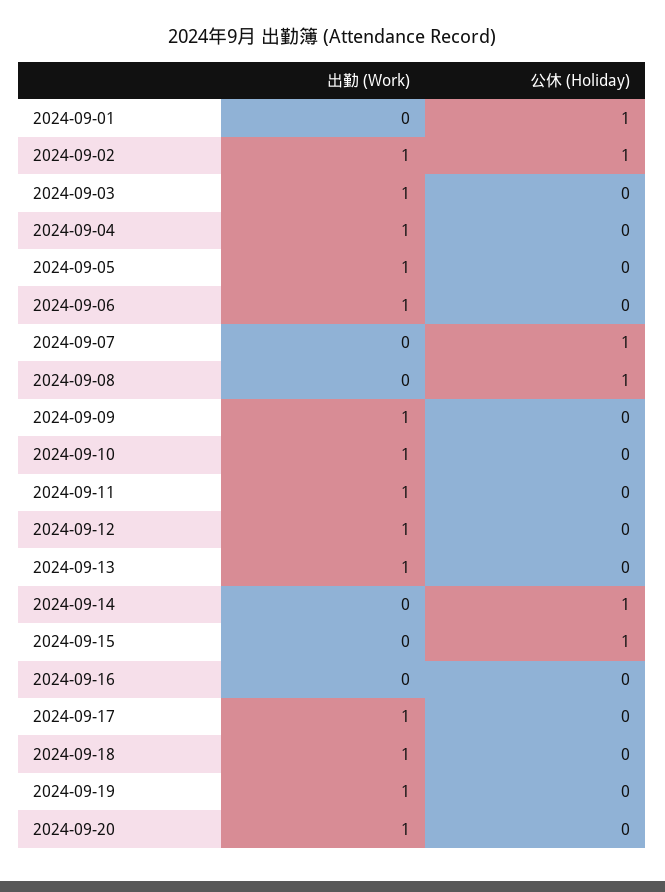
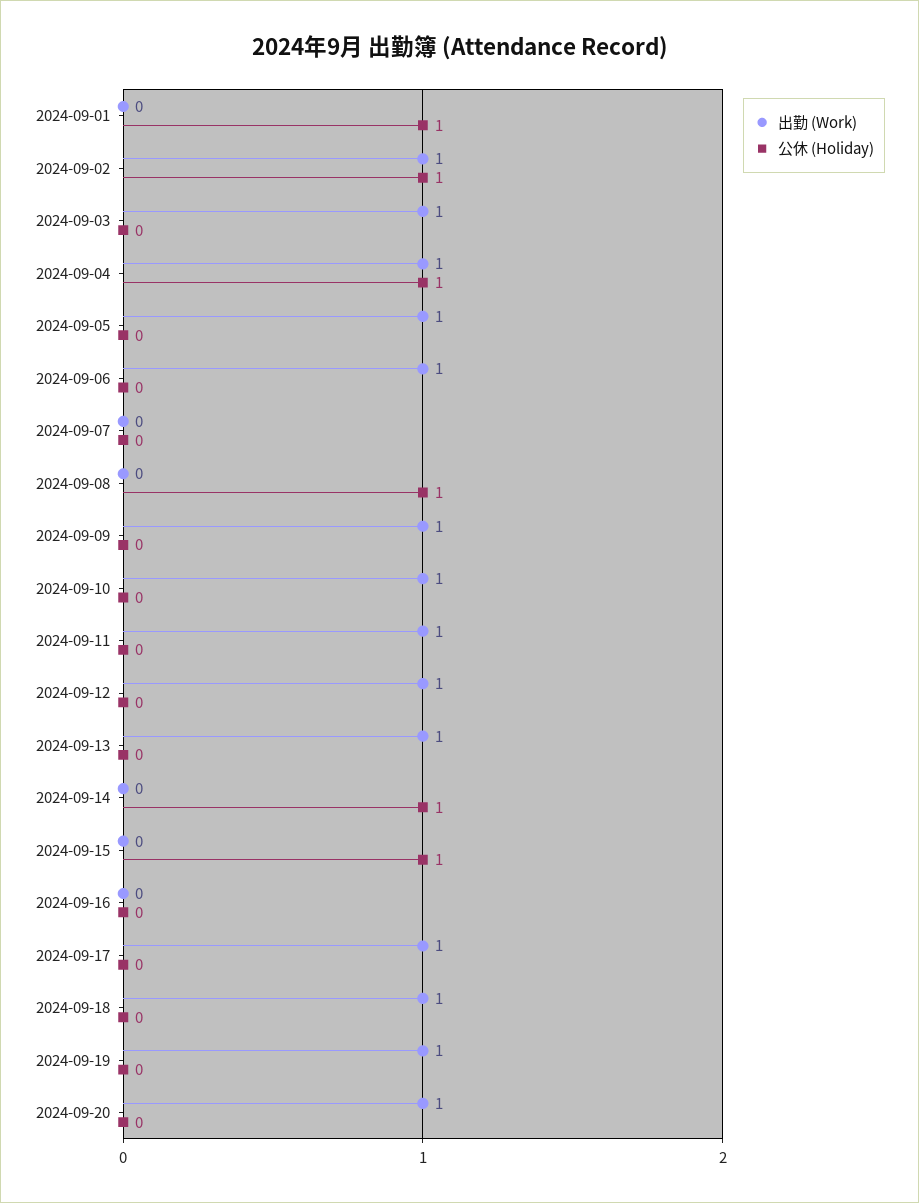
  {
    "出勤 (Work)": {
      "2024-09-01": 0,
      "2024-09-02": 1,
      "2024-09-03": 1,
      "2024-09-04": 1,
      "2024-09-05": 1,
      "2024-09-06": 1,
      "2024-09-07": 0,
      "2024-09-08": 0,
      "2024-09-09": 1,
      "2024-09-10": 1,
      "2024-09-11": 1,
      "2024-09-12": 1,
      "2024-09-13": 1,
      "2024-09-14": 0,
      "2024-09-15": 0,
      "2024-09-16": 0,
      "2024-09-17": 1,
      "2024-09-18": 1,
      "2024-09-19": 1,
      "2024-09-20": 1
    },
    "公休 (Holiday)": {
      "2024-09-01": 1,
      "2024-09-02": 1,
      "2024-09-03": 0,
-     "2024-09-04": 0,
+     "2024-09-04": 1,
      "2024-09-05": 0,
      "2024-09-06": 0,
-     "2024-09-07": 1,
+     "2024-09-07": 0,
      "2024-09-08": 1,
      "2024-09-09": 0,
      "2024-09-10": 0,
      "2024-09-11": 0,
      "2024-09-12": 0,
      "2024-09-13": 0,
      "2024-09-14": 1,
      "2024-09-15": 1,
      "2024-09-16": 0,
      "2024-09-17": 0,
      "2024-09-18": 0,
      "2024-09-19": 0,
      "2024-09-20": 0
    }
  }

